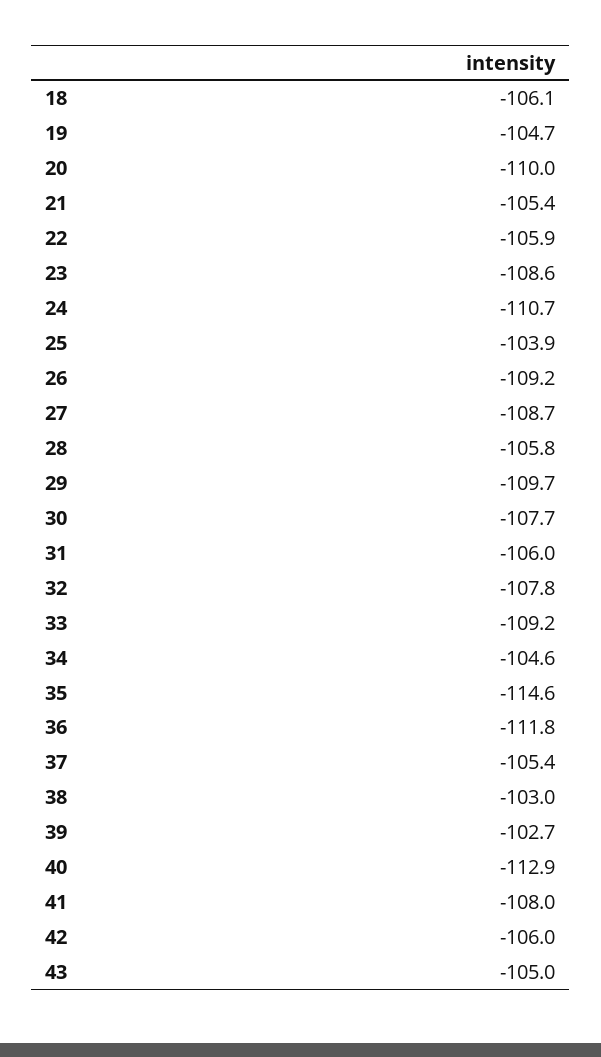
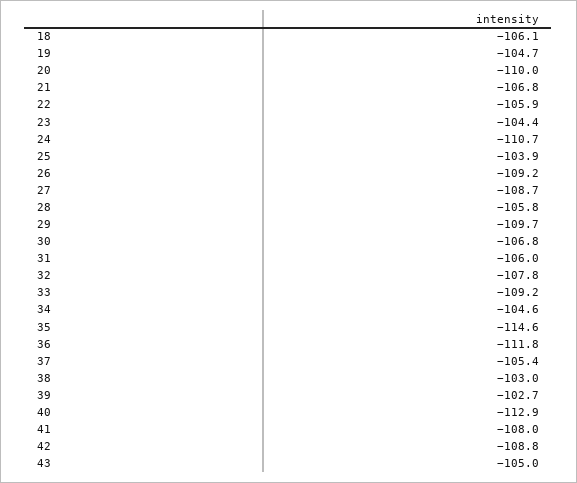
  {
    "18": -106.1,
    "19": -104.7,
    "20": -110,
-   "21": -105.4,
+   "21": -106.8,
    "22": -105.9,
-   "23": -108.6,
+   "23": -104.4,
    "24": -110.7,
    "25": -103.9,
    "26": -109.2,
    "27": -108.7,
    "28": -105.8,
    "29": -109.7,
-   "30": -107.7,
+   "30": -106.8,
    "31": -106,
    "32": -107.8,
    "33": -109.2,
    "34": -104.6,
    "35": -114.6,
    "36": -111.8,
    "37": -105.4,
    "38": -103,
    "39": -102.7,
    "40": -112.9,
    "41": -108,
-   "42": -106,
+   "42": -108.8,
    "43": -105
  }

